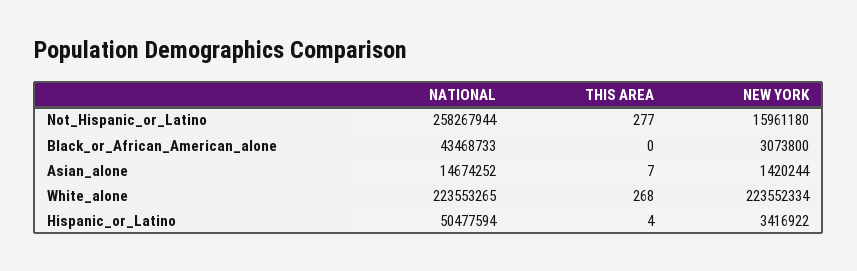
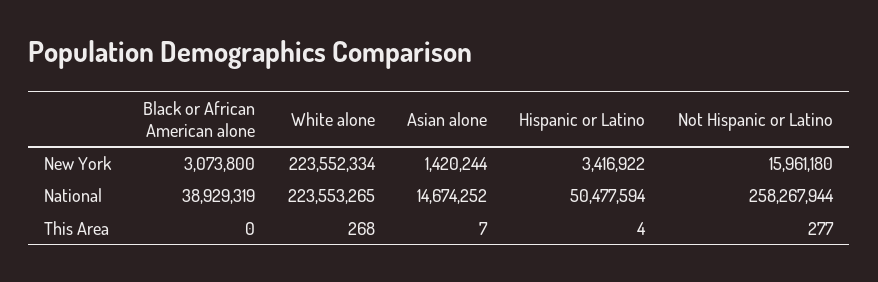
  {
    "NATIONAL": {
      "Not_Hispanic_or_Latino": 258267944,
-     "Black_or_African_American_alone": 43468733,
+     "Black_or_African_American_alone": 38929319,
      "Asian_alone": 14674252,
      "White_alone": 223553265,
      "Hispanic_or_Latino": 50477594
    },
    "THIS AREA": {
      "Not_Hispanic_or_Latino": 277,
      "Black_or_African_American_alone": 0,
      "Asian_alone": 7,
      "White_alone": 268,
      "Hispanic_or_Latino": 4
    },
    "NEW YORK": {
      "Not_Hispanic_or_Latino": 15961180,
      "Black_or_African_American_alone": 3073800,
      "Asian_alone": 1420244,
      "White_alone": 223552334,
      "Hispanic_or_Latino": 3416922
    }
  }

